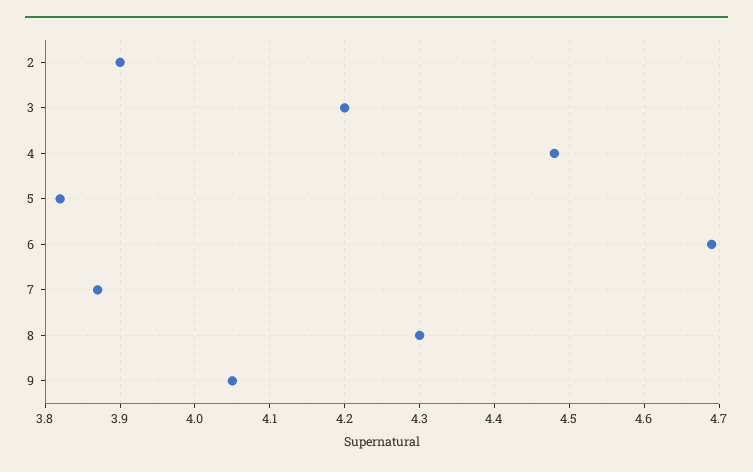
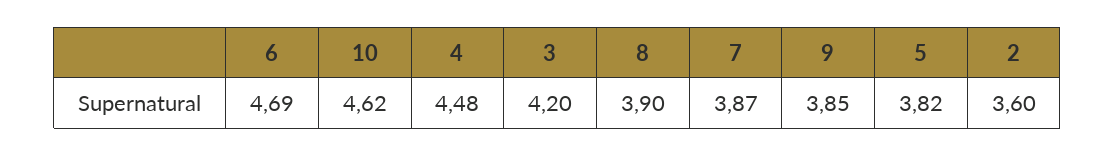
  {
-   "2": 3.9,
+   "2": 3.6,
    "3": 4.2,
    "4": 4.48,
    "5": 3.82,
    "6": 4.69,
    "7": 3.87,
-   "8": 4.3,
+   "8": 3.9,
-   "9": 4.05
+   "9": 3.85,
+   "10": 4.62
  }

